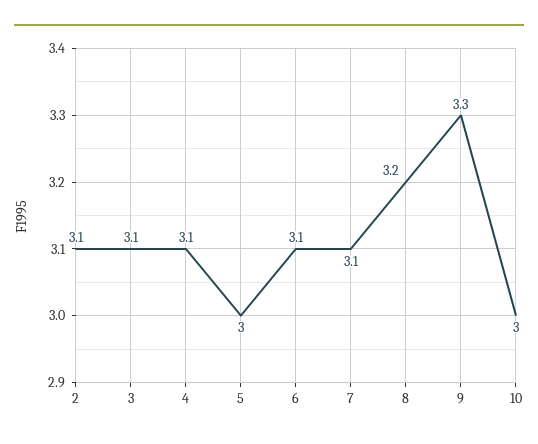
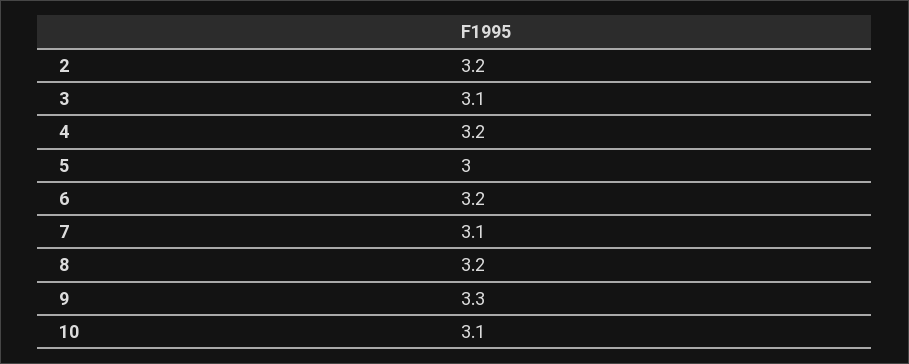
  {
-   "2": 3.1,
+   "2": 3.2,
    "3": 3.1,
-   "4": 3.1,
+   "4": 3.2,
    "5": 3,
-   "6": 3.1,
+   "6": 3.2,
    "7": 3.1,
    "8": 3.2,
    "9": 3.3,
-   "10": 3
+   "10": 3.1
  }

